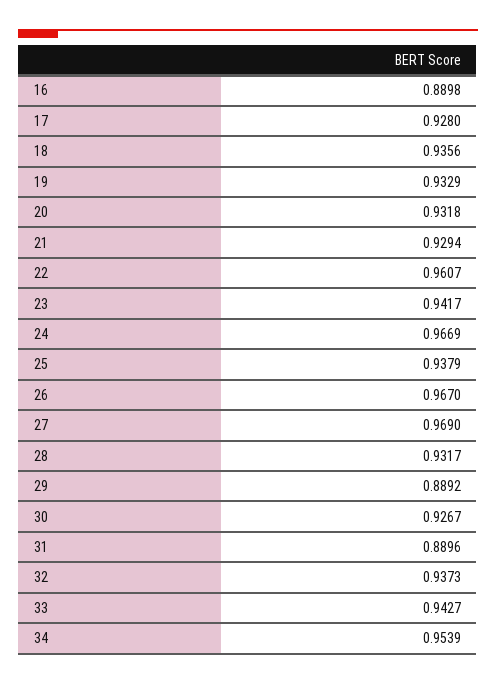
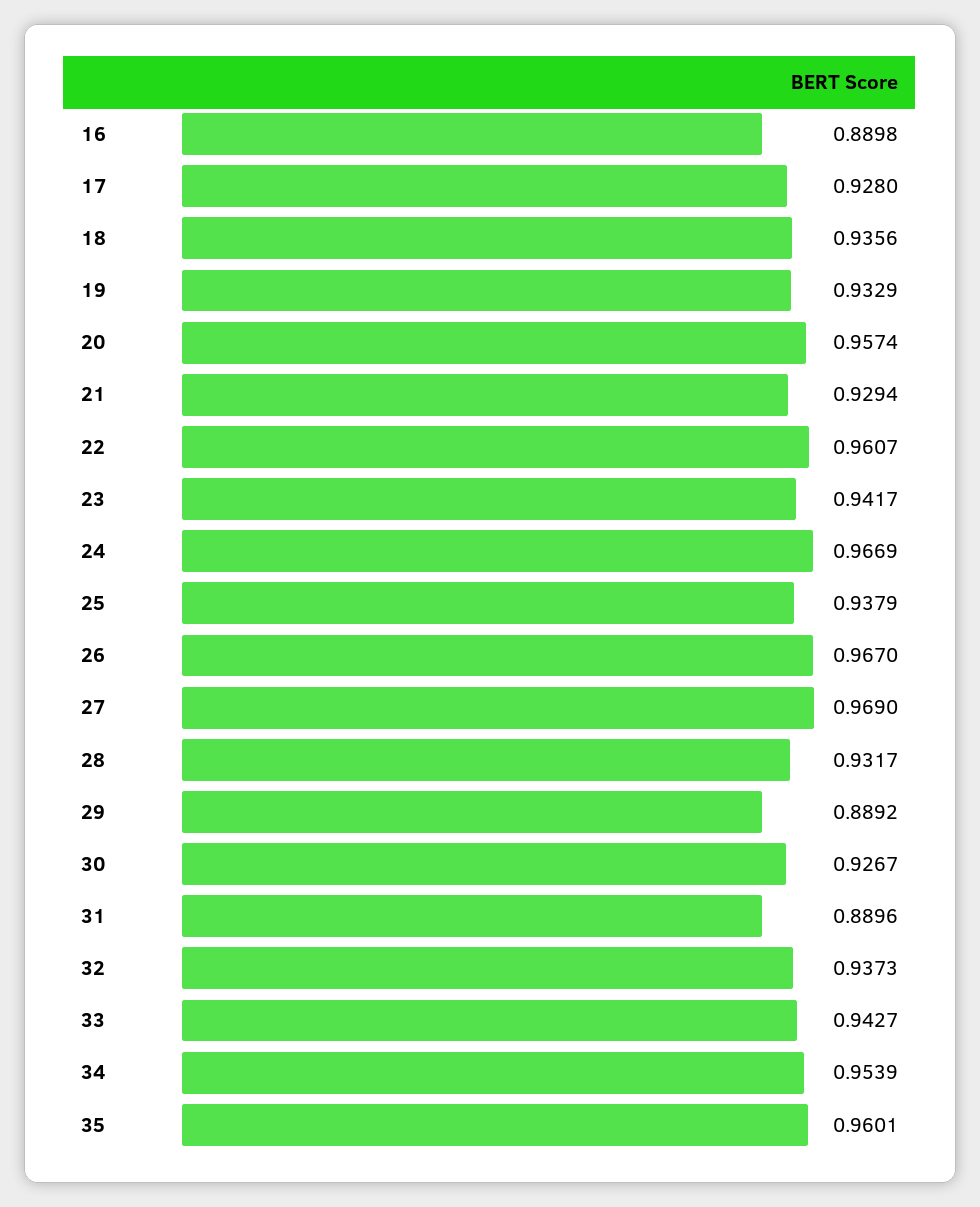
  {
    "16": 0.8898,
    "17": 0.928,
    "18": 0.9356,
    "19": 0.9329,
-   "20": 0.9318,
+   "20": 0.9574,
    "21": 0.9294,
    "22": 0.9607,
    "23": 0.9417,
    "24": 0.9669,
    "25": 0.9379,
    "26": 0.967,
    "27": 0.969,
    "28": 0.9317,
    "29": 0.8892,
    "30": 0.9267,
    "31": 0.8896,
    "32": 0.9373,
    "33": 0.9427,
-   "34": 0.9539
+   "34": 0.9539,
+   "35": 0.9601
  }

